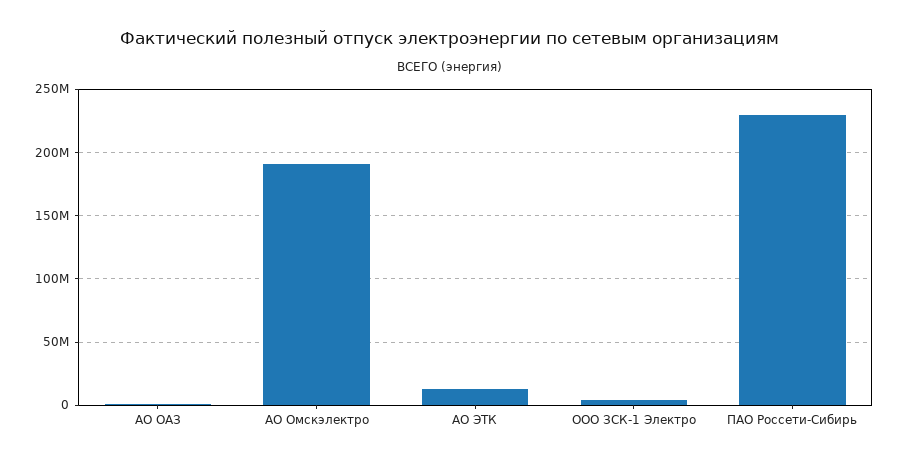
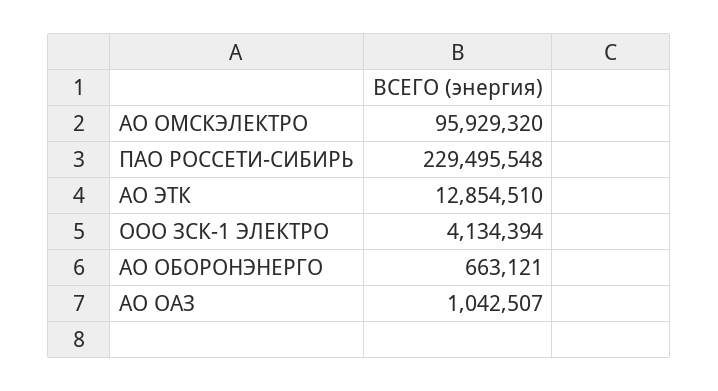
  {
    "АО ОАЗ": 1042507,
-   "АО Омскэлектро": 190000000,
+   "АО Омскэлектро": 95929320,
    "АО ЭТК": 12854510,
    "ООО ЗСК-1 Электро": 4134394,
-   "ПАО Россети-Сибирь": 229495548
+   "ПАО Россети-Сибирь": 229495548,
+   "АО ОБОРОНЭНЕРГО": 663121
  }

